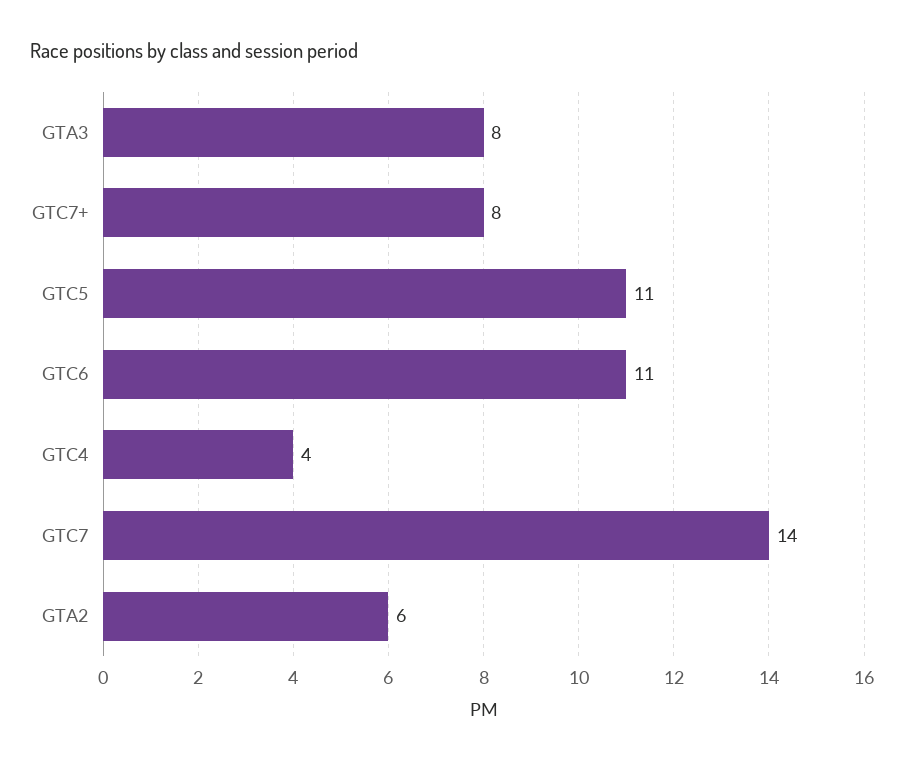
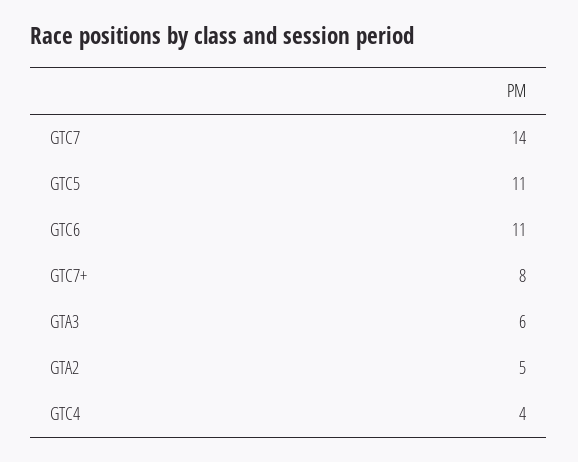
  {
-   "GTA3": 8,
+   "GTA3": 6,
    "GTC7+": 8,
    "GTC5": 11,
    "GTC6": 11,
    "GTC4": 4,
    "GTC7": 14,
-   "GTA2": 6
+   "GTA2": 5
  }

